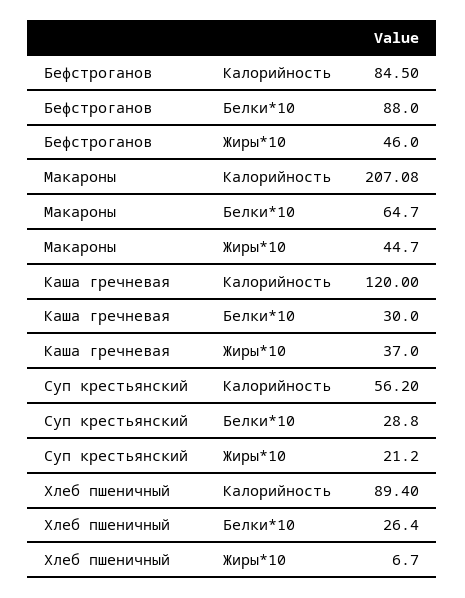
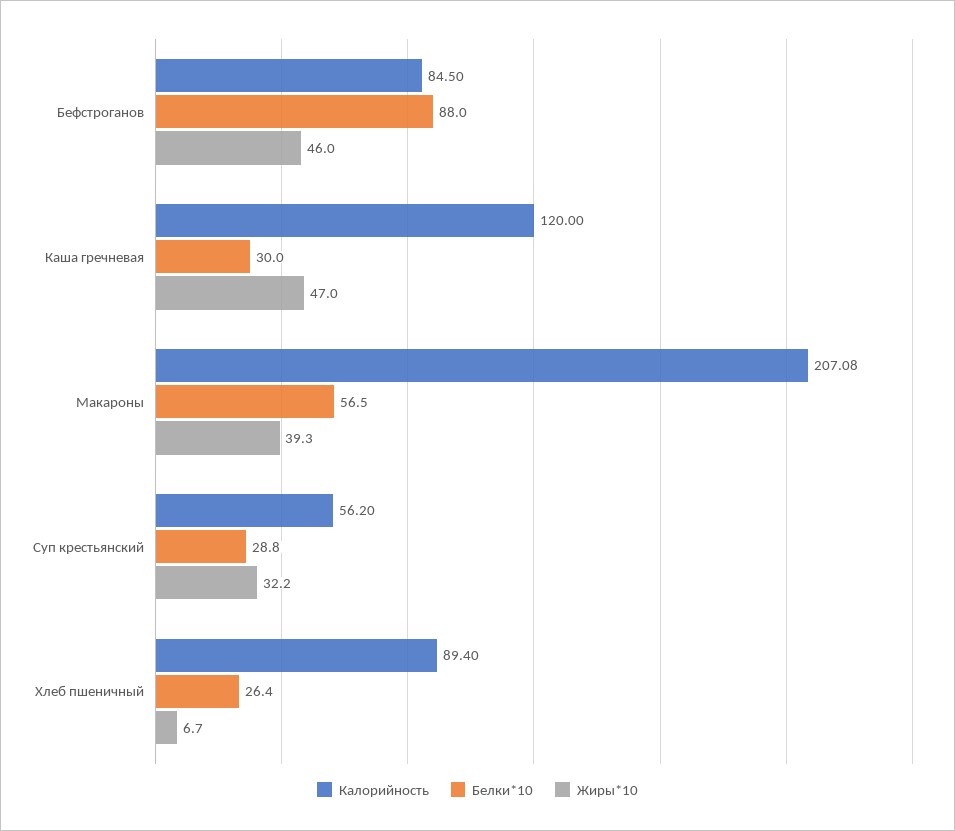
  {
    "Калорийность": {
      "Бефстроганов": 84.5,
      "Макароны": 207.08,
      "Каша гречневая": 120,
      "Суп крестьянский": 56.2,
      "Хлеб пшеничный": 89.4
    },
    "Белки*10": {
      "Бефстроганов": 88,
-     "Макароны": 64.7,
+     "Макароны": 56.5,
      "Каша гречневая": 30,
      "Суп крестьянский": 28.8,
      "Хлеб пшеничный": 26.4
    },
    "Жиры*10": {
      "Бефстроганов": 46,
-     "Макароны": 44.7,
+     "Макароны": 39.3,
-     "Каша гречневая": 37,
+     "Каша гречневая": 47,
-     "Суп крестьянский": 21.2,
+     "Суп крестьянский": 32.2,
      "Хлеб пшеничный": 6.7
    }
  }

